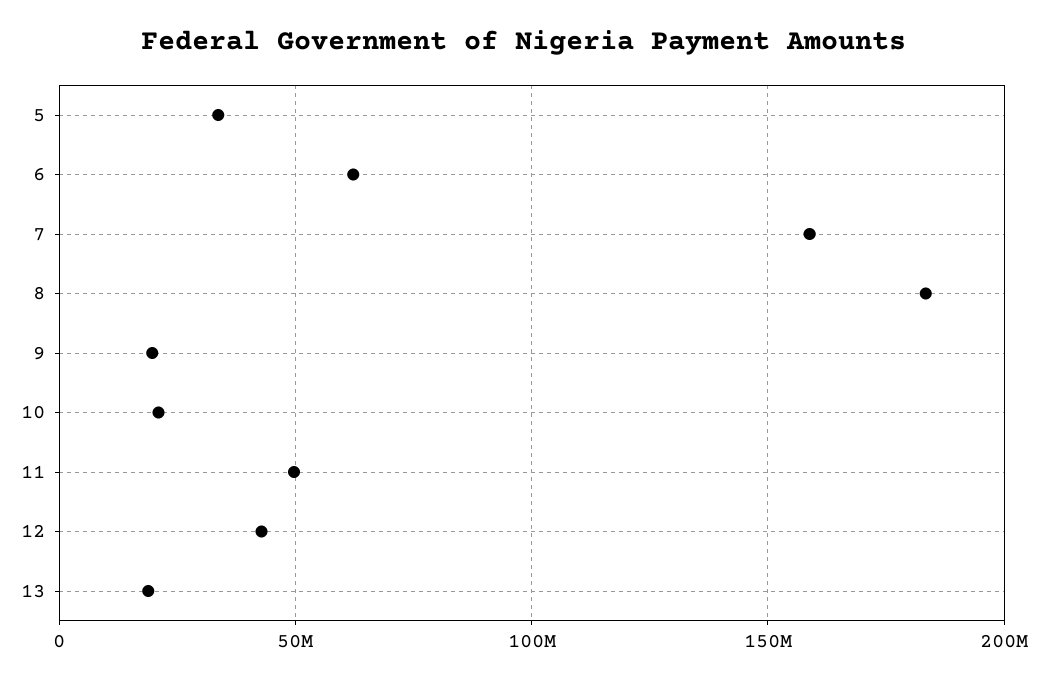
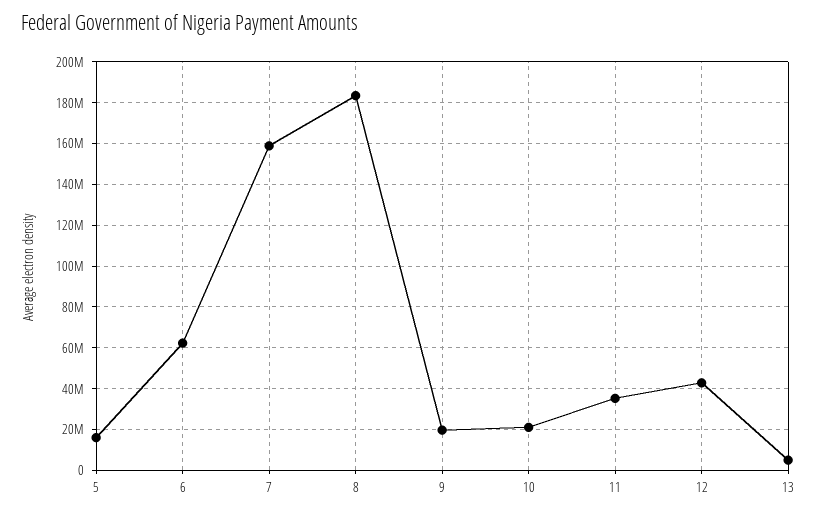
  {
-   "5": 35000000,
+   "5": 15000000,
    "6": 60000000,
    "7": 160000000,
    "8": 185000000,
    "9": 20000000,
    "10": 20000000,
-   "11": 50000000,
+   "11": 35000000,
    "12": 45000000,
-   "13": 20000000
+   "13": 5000000
  }

